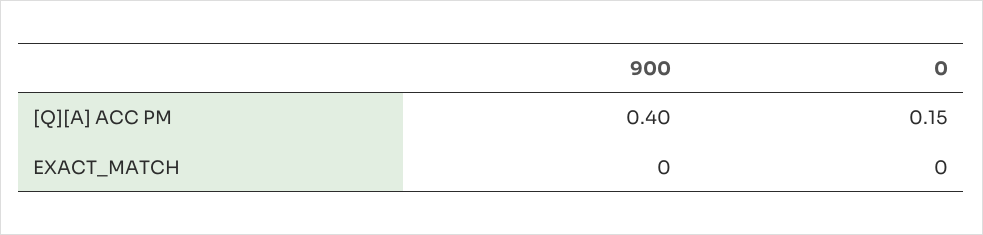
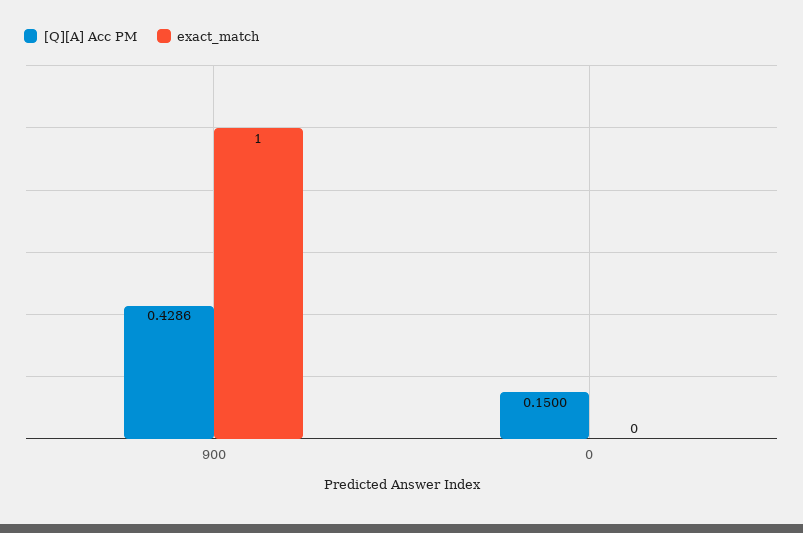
  {
    "[Q][A] ACC PM": {
-     "900": 0.4,
+     "900": 0.4286,
      "0": 0.15
    },
    "EXACT_MATCH": {
-     "900": 0,
+     "900": 1,
      "0": 0
    }
  }

